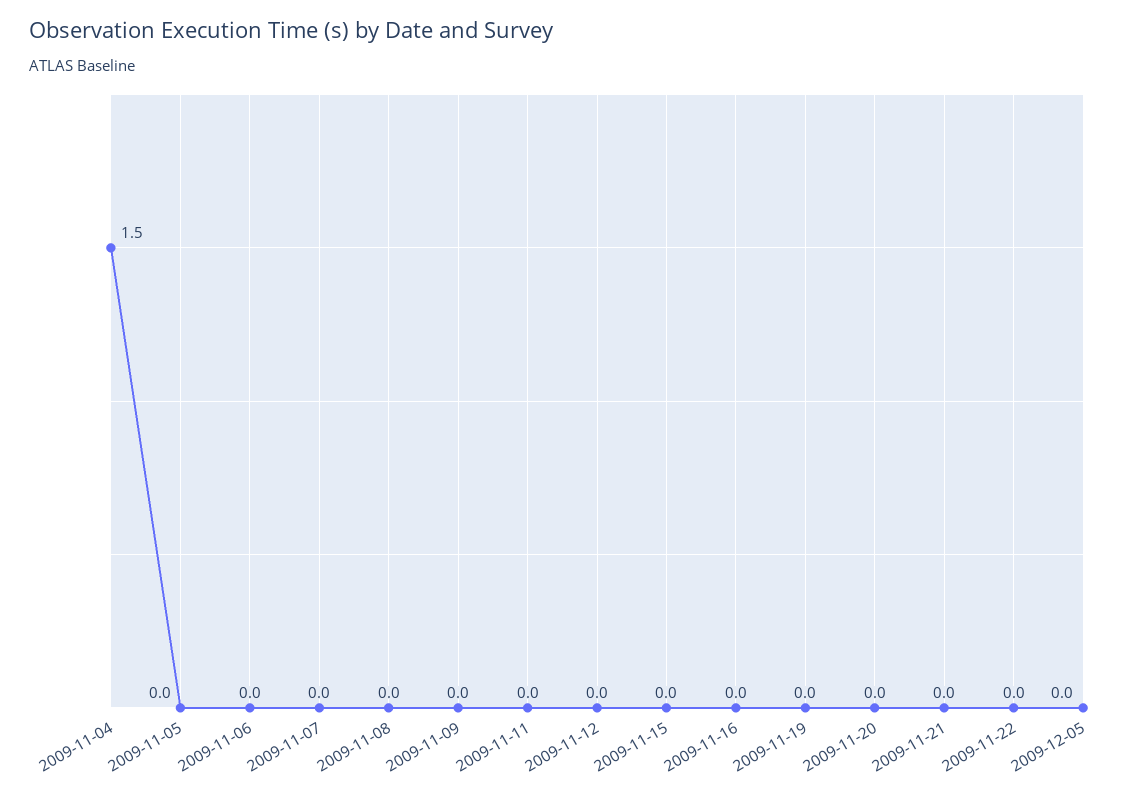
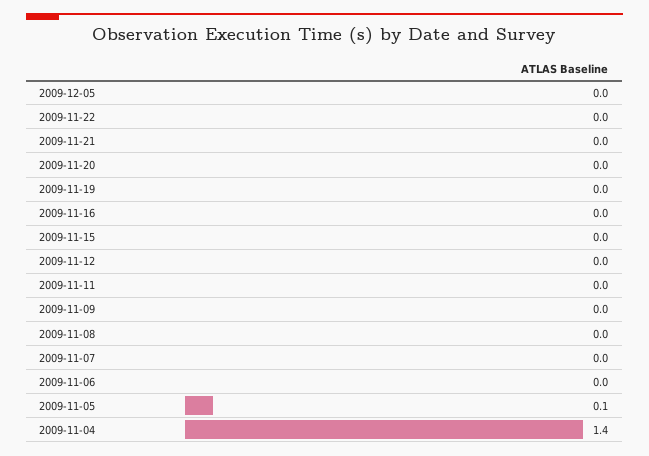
  {
-   "2009-11-04": 1.5,
+   "2009-11-04": 1.4,
-   "2009-11-05": 0,
+   "2009-11-05": 0.1,
    "2009-11-06": 0,
    "2009-11-07": 0,
    "2009-11-08": 0,
    "2009-11-09": 0,
    "2009-11-11": 0,
    "2009-11-12": 0,
    "2009-11-15": 0,
    "2009-11-16": 0,
    "2009-11-19": 0,
    "2009-11-20": 0,
    "2009-11-21": 0,
    "2009-11-22": 0,
    "2009-12-05": 0
  }

